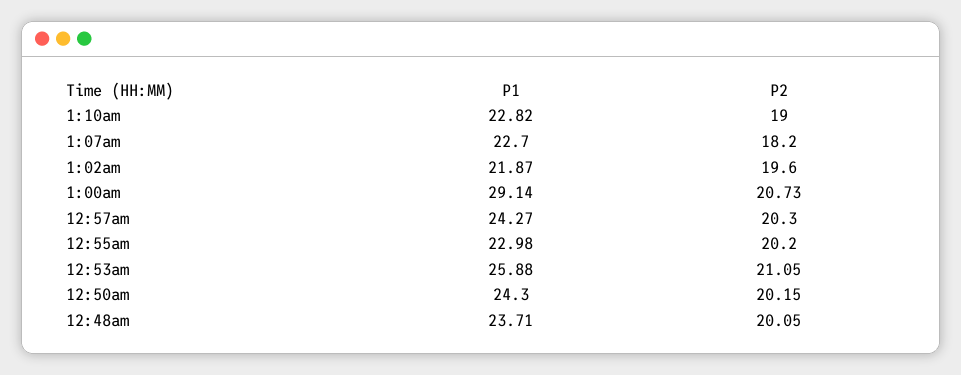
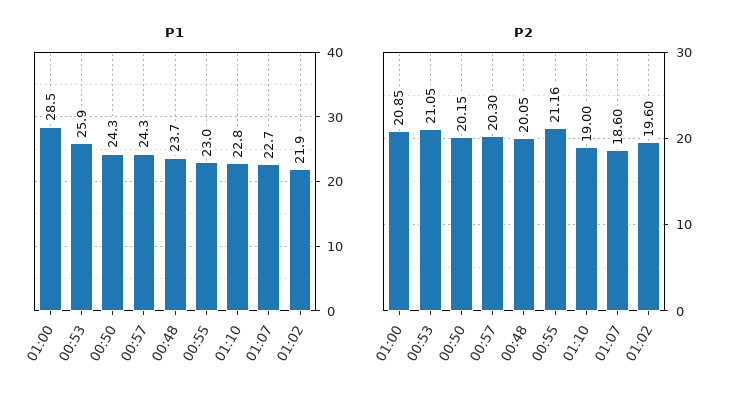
  {
    "P1": {
      "1:10am": 22.82,
      "1:07am": 22.7,
      "1:02am": 21.87,
-     "1:00am": 29.14,
+     "1:00am": 28.5,
      "12:57am": 24.27,
      "12:55am": 22.98,
      "12:53am": 25.88,
      "12:50am": 24.3,
      "12:48am": 23.71
    },
    "P2": {
      "1:10am": 19,
-     "1:07am": 18.2,
+     "1:07am": 18.6,
      "1:02am": 19.6,
-     "1:00am": 20.73,
+     "1:00am": 20.85,
      "12:57am": 20.3,
-     "12:55am": 20.2,
+     "12:55am": 21.16,
      "12:53am": 21.05,
      "12:50am": 20.15,
      "12:48am": 20.05
    }
  }

